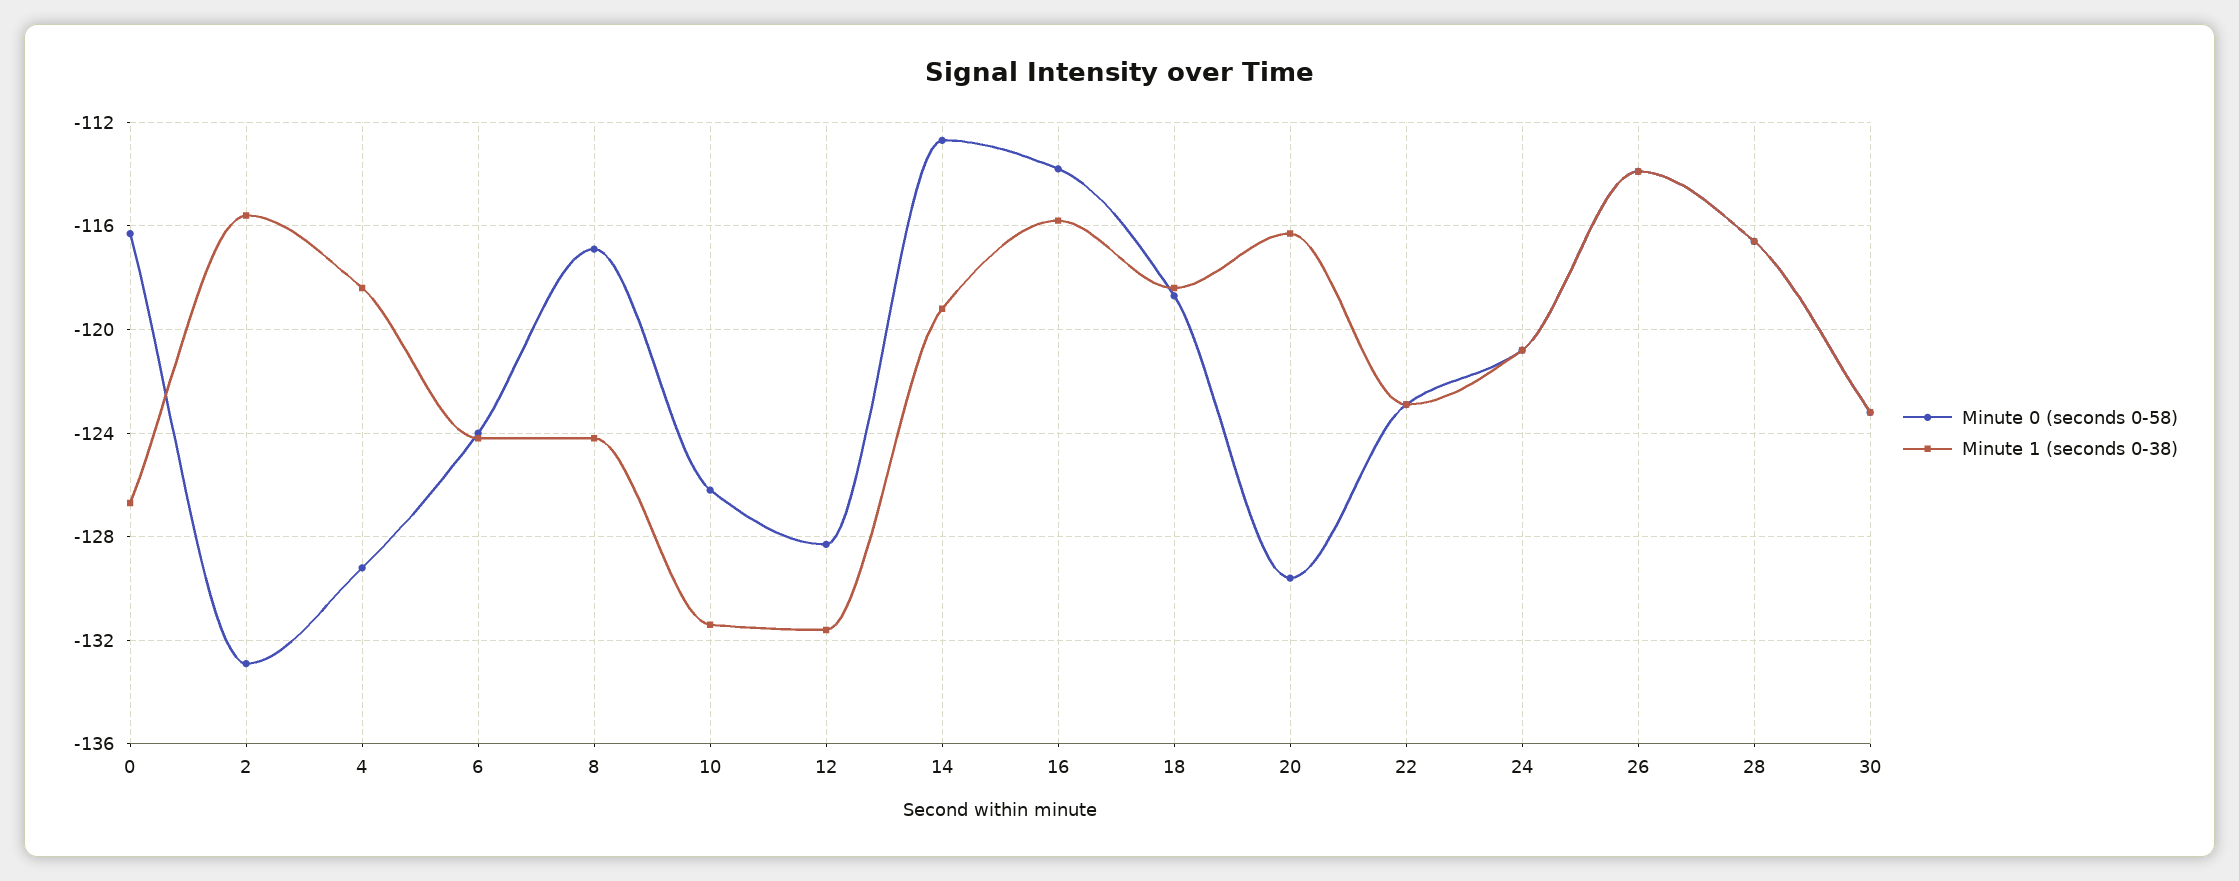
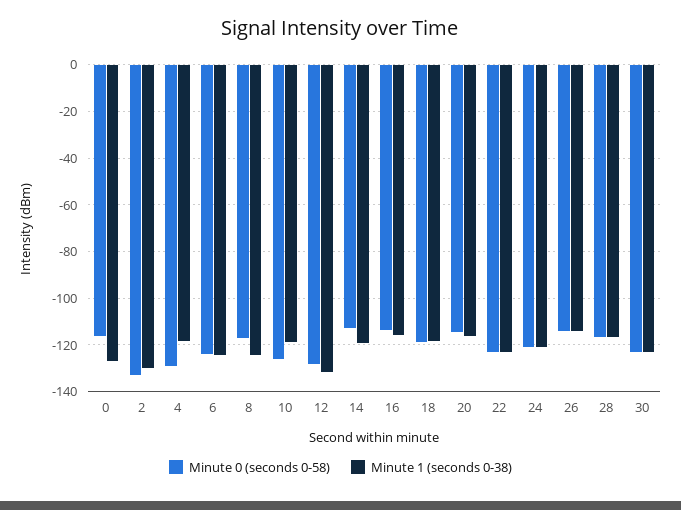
  {
    "Minute 0 (seconds 0-58)": {
      "0": -116.5,
      "2": -133,
      "4": -129,
      "6": -124,
      "8": -117,
      "10": -126,
      "12": -128.5,
      "14": -112.5,
      "16": -114,
      "18": -118.5,
-     "20": -129.5,
+     "20": -115,
      "22": -123,
      "24": -121,
      "26": -114,
      "28": -116.5,
      "30": -123
    },
    "Minute 1 (seconds 0-38)": {
      "0": -126.5,
-     "2": -115.5,
+     "2": -130,
      "4": -118.5,
      "6": -124,
      "8": -124,
-     "10": -131.5,
+     "10": -120,
      "12": -131.5,
      "14": -119,
      "16": -116,
      "18": -118.5,
      "20": -116.5,
      "22": -123,
      "24": -121,
      "26": -114,
      "28": -116.5,
      "30": -123
    }
  }

